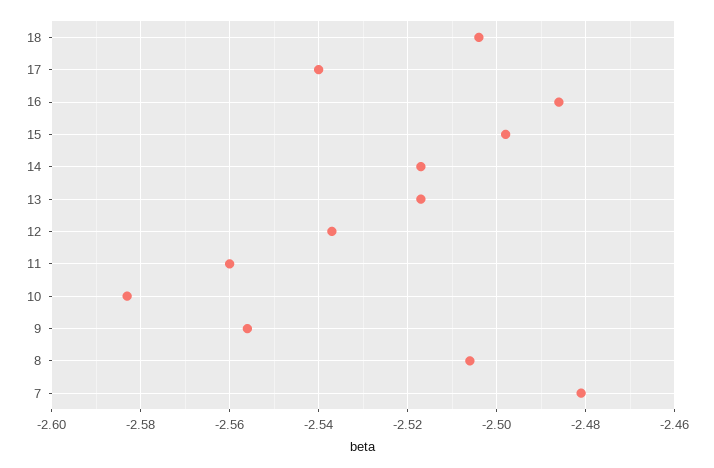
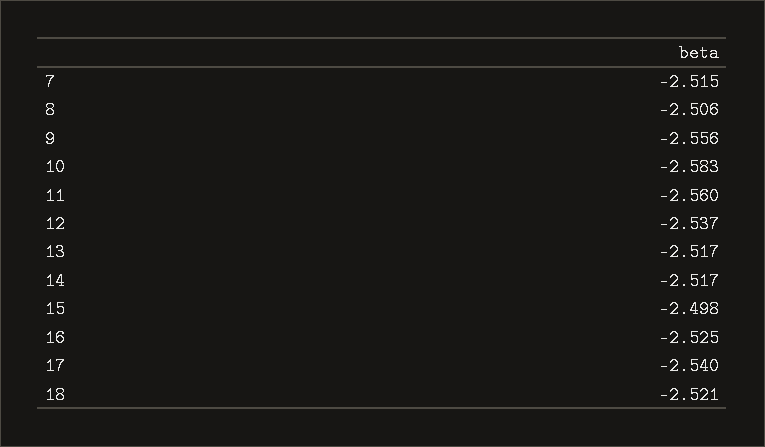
  {
-   "18": -2.505,
+   "18": -2.521,
    "17": -2.54,
-   "16": -2.485,
+   "16": -2.525,
    "15": -2.498,
    "14": -2.517,
    "13": -2.517,
    "12": -2.537,
    "11": -2.56,
    "10": -2.583,
    "9": -2.556,
    "8": -2.506,
-   "7": -2.48
+   "7": -2.515
  }

